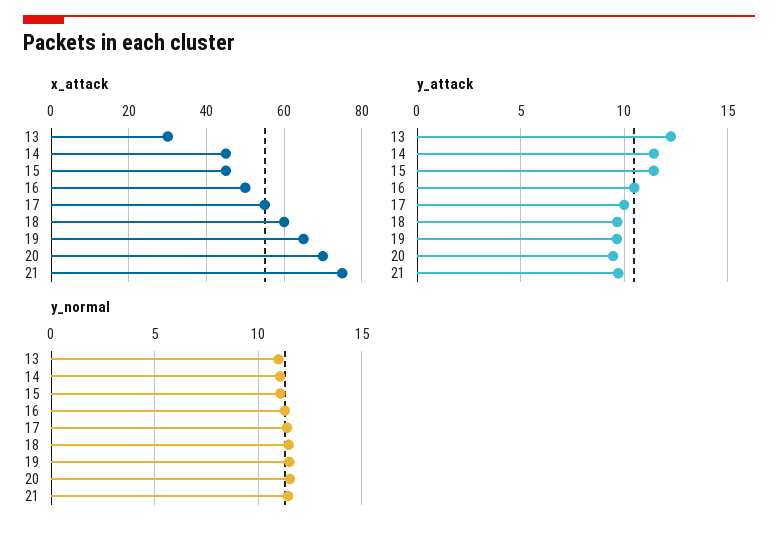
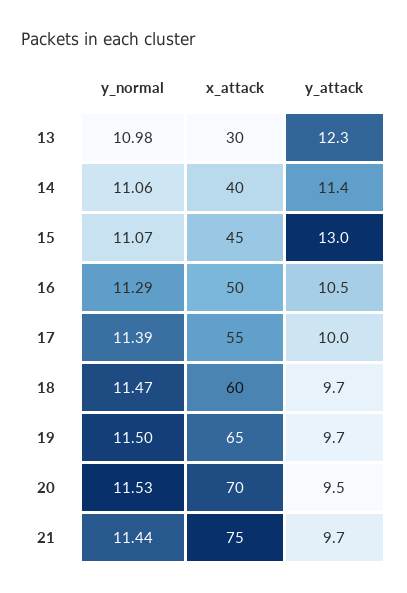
  {
    "x_attack": {
      "13": 30,
-     "14": 45,
+     "14": 40,
      "15": 45,
      "16": 50,
      "17": 55,
      "18": 60,
      "19": 65,
      "20": 70,
      "21": 75
    },
    "y_attack": {
      "13": 12.3,
      "14": 11.4,
-     "15": 11.5,
+     "15": 13,
      "16": 10.5,
      "17": 10,
      "18": 9.7,
      "19": 9.7,
      "20": 9.5,
      "21": 9.7
    },
    "y_normal": {
      "13": 10.98,
      "14": 11.06,
      "15": 11.07,
      "16": 11.29,
      "17": 11.39,
      "18": 11.47,
      "19": 11.5,
      "20": 11.53,
      "21": 11.44
    }
  }

